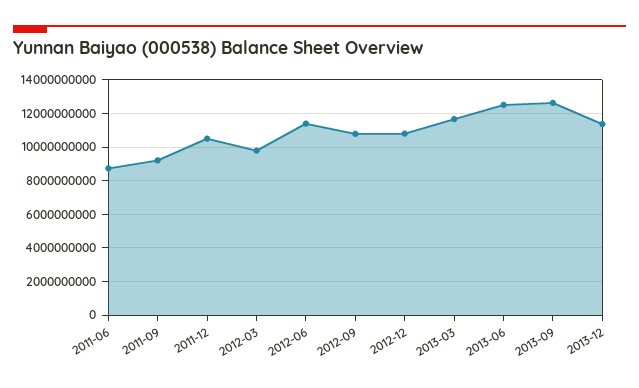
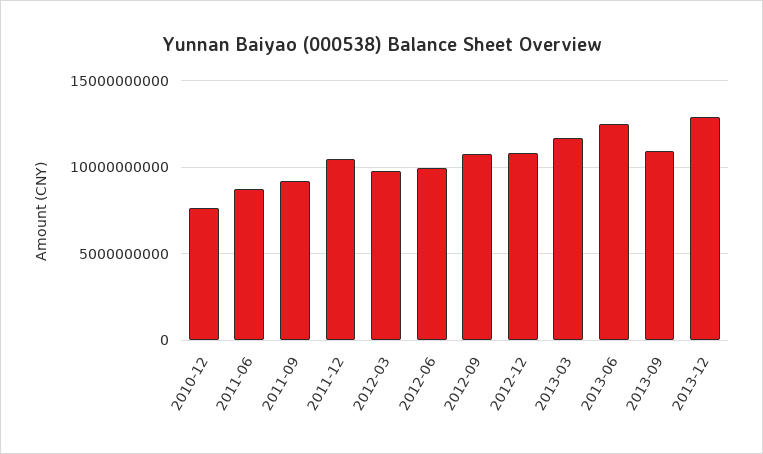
  {
    "2011-06": 8500000000,
    "2011-09": 9000000000,
    "2011-12": 10500000000,
    "2012-03": 10000000000,
-   "2012-06": 11500000000,
+   "2012-06": 10000000000,
    "2012-09": 11000000000,
    "2012-12": 11000000000,
    "2013-03": 11500000000,
    "2013-06": 12500000000,
-   "2013-09": 12500000000,
+   "2013-09": 11000000000,
-   "2013-12": 11500000000
+   "2013-12": 13000000000,
+   "2010-12": 7500000000
  }

